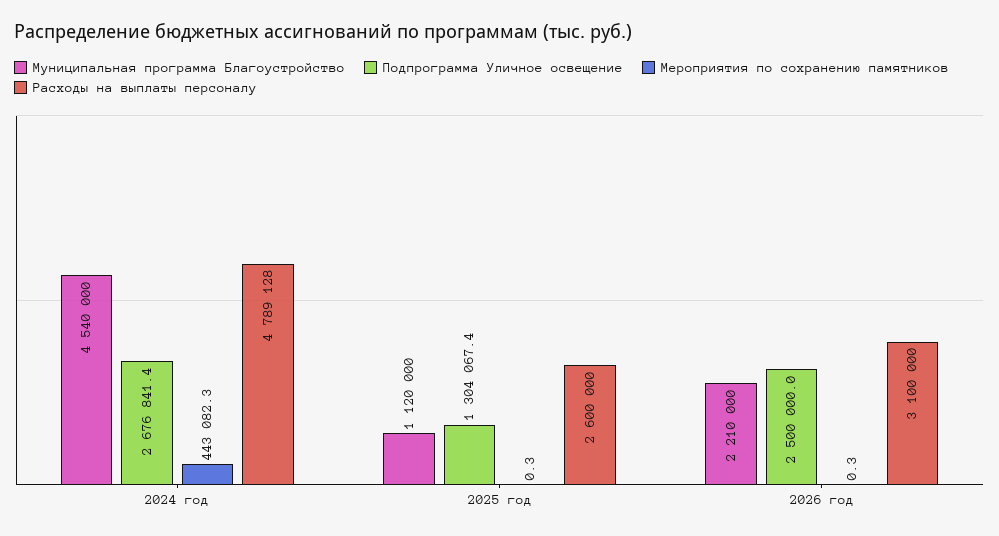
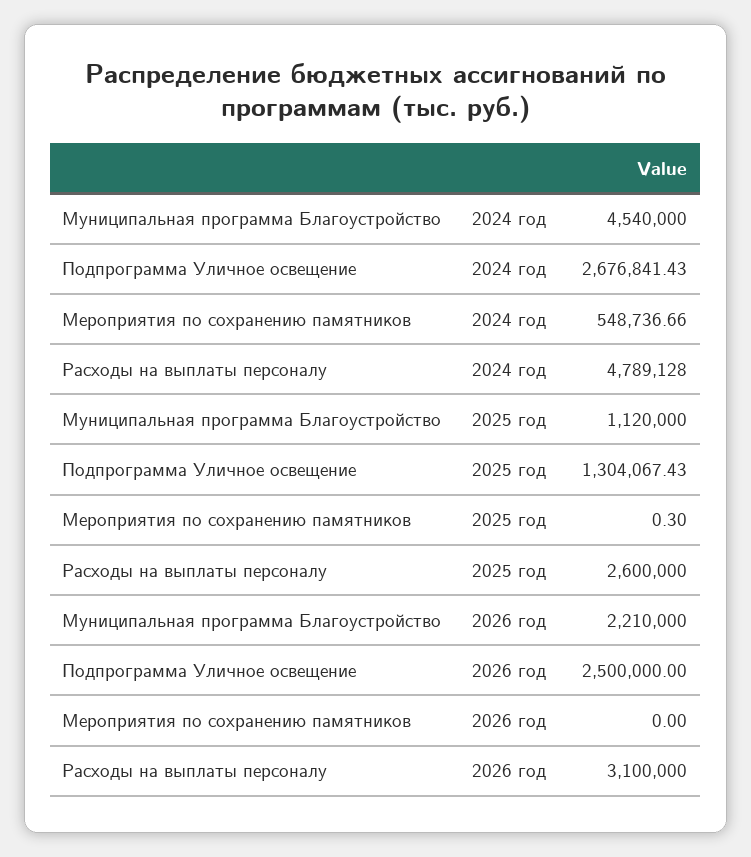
  {
    "Муниципальная программа Благоустройство": {
      "2024 год": 4540000,
      "2025 год": 1120000,
      "2026 год": 2210000
    },
    "Подпрограмма Уличное освещение": {
      "2024 год": 2676841.43,
      "2025 год": 1304067.43,
      "2026 год": 2500000
    },
    "Мероприятия по сохранению памятников": {
-     "2024 год": 443082.3,
+     "2024 год": 548736.66,
      "2025 год": 0.3,
-     "2026 год": 0.3
+     "2026 год": 0
    },
    "Расходы на выплаты персоналу": {
      "2024 год": 4789128,
      "2025 год": 2600000,
      "2026 год": 3100000
    }
  }

